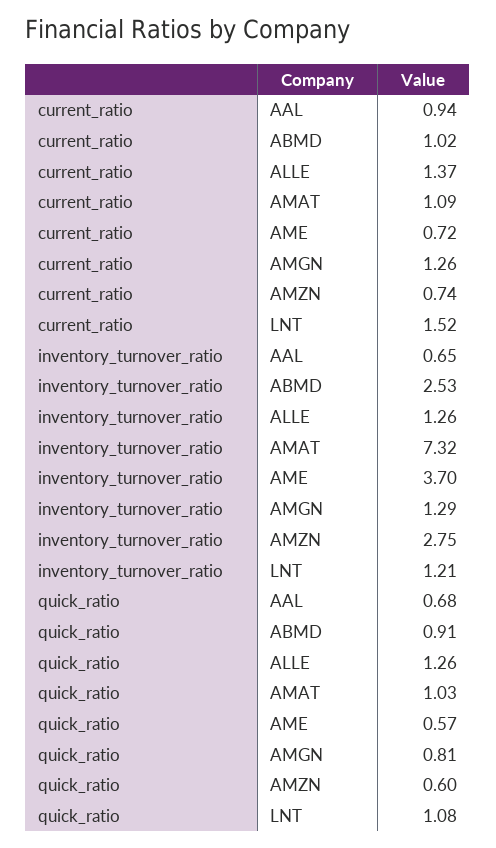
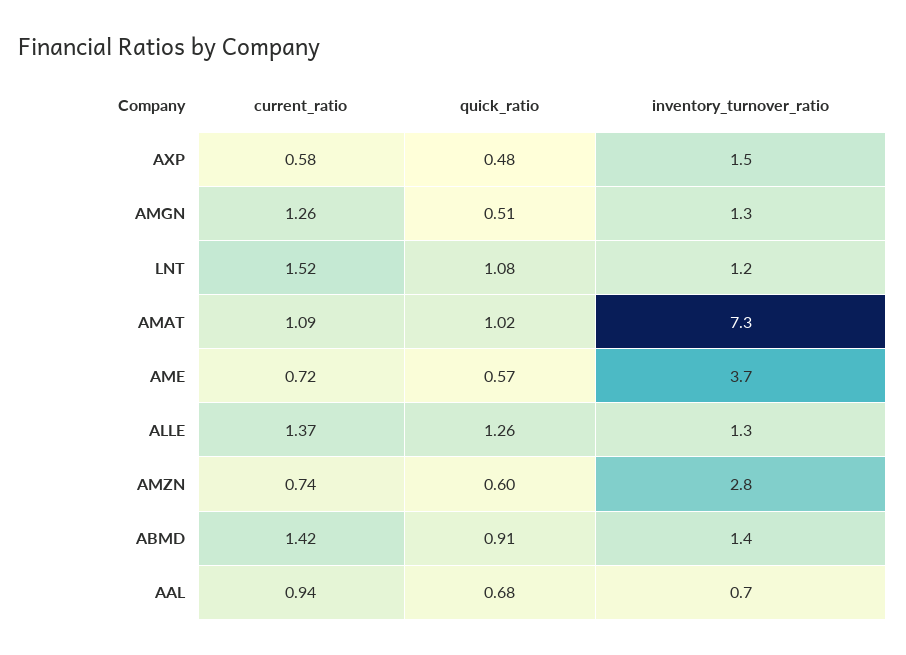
  {
    "current_ratio": {
      "AAL": 0.94,
-     "ABMD": 1.02,
+     "ABMD": 1.42,
      "ALLE": 1.37,
      "AMAT": 1.09,
      "AME": 0.72,
      "AMGN": 1.26,
      "AMZN": 0.74,
-     "LNT": 1.52
+     "LNT": 1.52,
+     "AXP": 0.58
    },
    "inventory_turnover_ratio": {
      "AAL": 0.65,
-     "ABMD": 2.53,
+     "ABMD": 1.4,
      "ALLE": 1.26,
      "AMAT": 7.32,
      "AME": 3.7,
      "AMGN": 1.29,
      "AMZN": 2.75,
-     "LNT": 1.21
+     "LNT": 1.21,
+     "AXP": 1.5
    },
    "quick_ratio": {
      "AAL": 0.68,
      "ABMD": 0.91,
      "ALLE": 1.26,
-     "AMAT": 1.03,
+     "AMAT": 1.02,
      "AME": 0.57,
-     "AMGN": 0.81,
+     "AMGN": 0.51,
      "AMZN": 0.6,
-     "LNT": 1.08
+     "LNT": 1.08,
+     "AXP": 0.48
    }
  }

